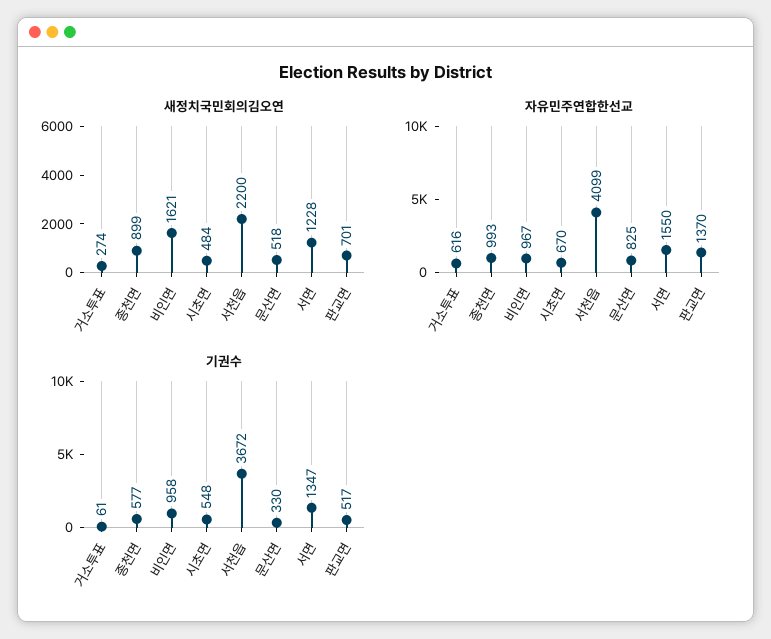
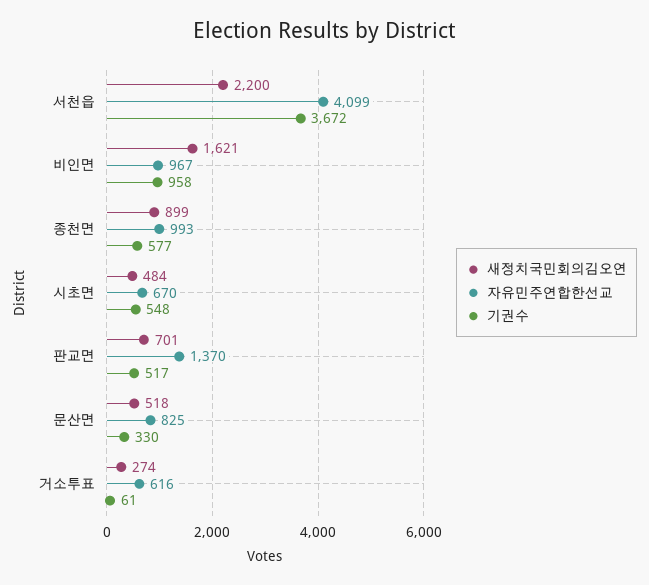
  {
    "새정치국민회의김오연": {
      "거소투표": 274,
      "종천면": 899,
      "비인면": 1621,
      "시초면": 484,
      "서천읍": 2200,
      "문산면": 518,
-     "서면": 1228,
      "판교면": 701
    },
    "자유민주연합한선교": {
      "거소투표": 616,
      "종천면": 993,
      "비인면": 967,
      "시초면": 670,
      "서천읍": 4099,
      "문산면": 825,
-     "서면": 1550,
      "판교면": 1370
    },
    "기권수": {
      "거소투표": 61,
      "종천면": 577,
      "비인면": 958,
      "시초면": 548,
      "서천읍": 3672,
      "문산면": 330,
-     "서면": 1347,
      "판교면": 517
    }
  }

